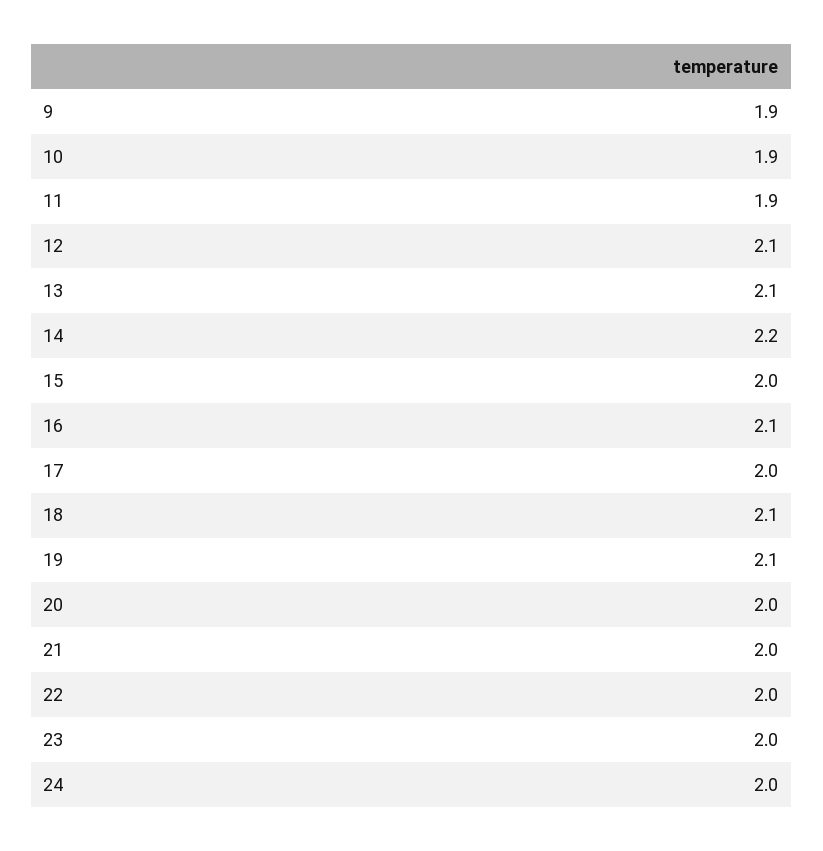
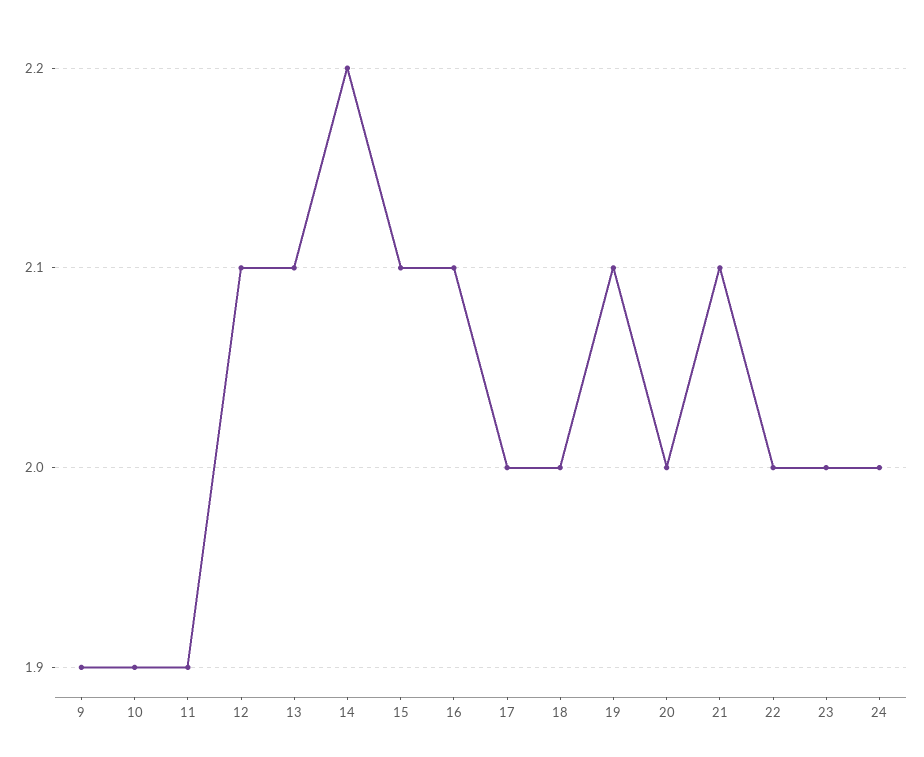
  {
    "9": 1.9,
    "10": 1.9,
    "11": 1.9,
    "12": 2.1,
    "13": 2.1,
    "14": 2.2,
-   "15": 2,
+   "15": 2.1,
    "16": 2.1,
    "17": 2,
-   "18": 2.1,
+   "18": 2,
    "19": 2.1,
    "20": 2,
-   "21": 2,
+   "21": 2.1,
    "22": 2,
    "23": 2,
    "24": 2
  }

